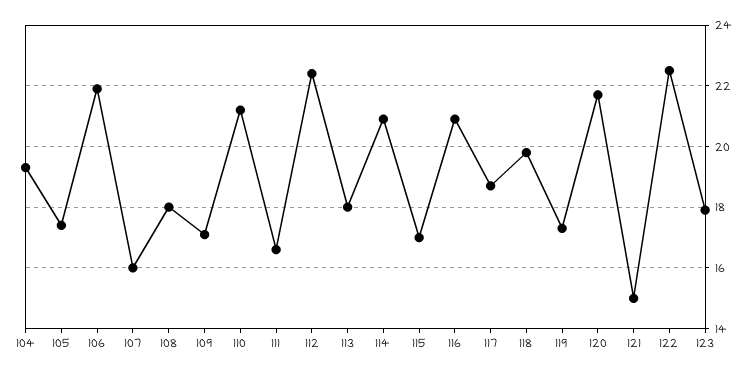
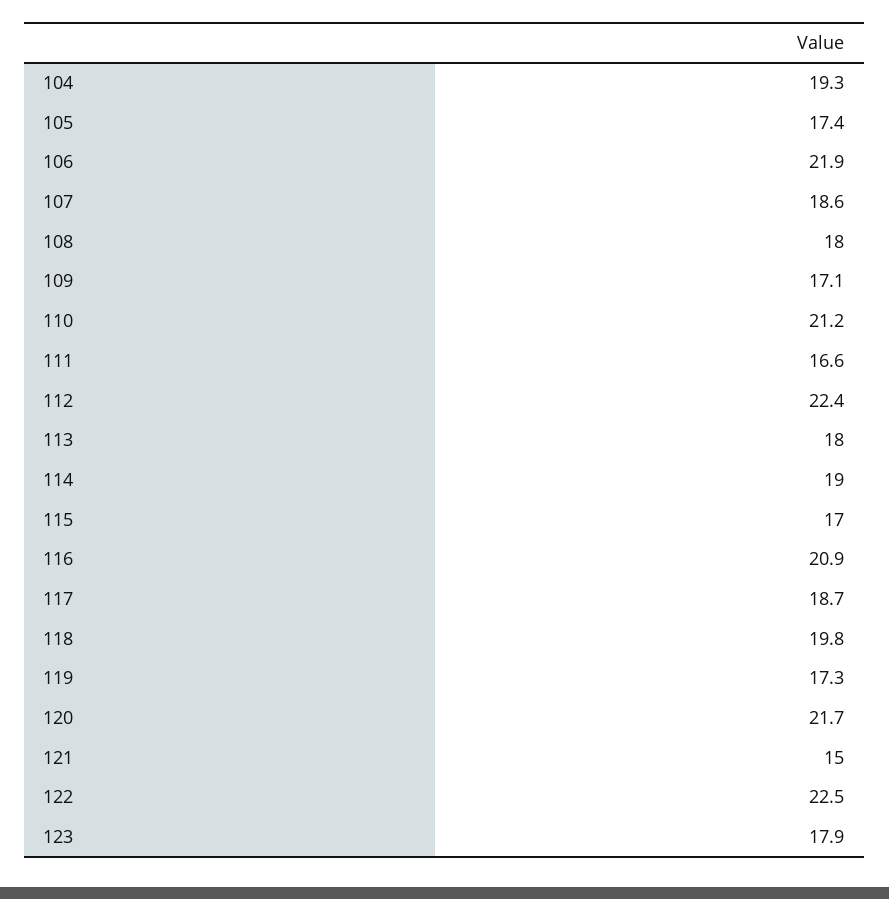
  {
    "104": 19.3,
    "105": 17.4,
    "106": 21.9,
-   "107": 16,
+   "107": 18.6,
    "108": 18,
    "109": 17.1,
    "110": 21.2,
    "111": 16.6,
    "112": 22.4,
    "113": 18,
-   "114": 21,
+   "114": 19,
    "115": 17,
    "116": 20.9,
    "117": 18.7,
    "118": 19.8,
    "119": 17.3,
    "120": 21.7,
    "121": 15,
    "122": 22.5,
    "123": 17.9
  }

